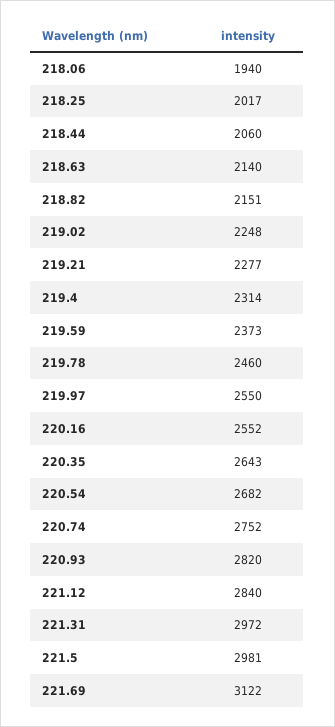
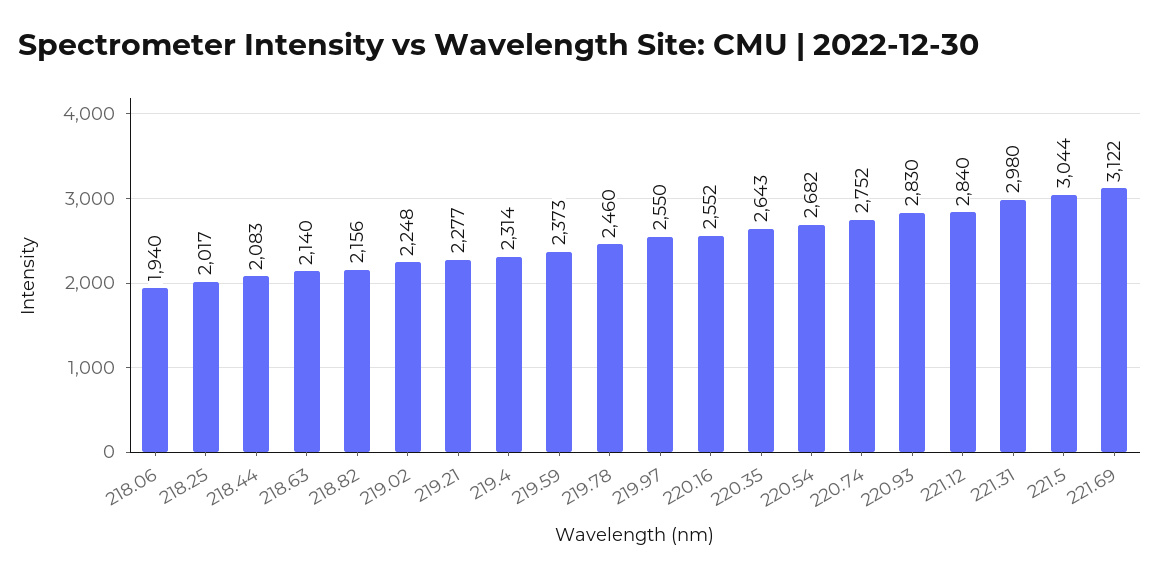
  {
    "218.06": 1940,
    "218.25": 2017,
-   "218.44": 2060,
+   "218.44": 2083,
    "218.63": 2140,
-   "218.82": 2151,
+   "218.82": 2156,
    "219.02": 2248,
    "219.21": 2277,
    "219.4": 2314,
    "219.59": 2373,
    "219.78": 2460,
    "219.97": 2550,
    "220.16": 2552,
    "220.35": 2643,
    "220.54": 2682,
    "220.74": 2752,
-   "220.93": 2820,
+   "220.93": 2830,
    "221.12": 2840,
-   "221.31": 2972,
+   "221.31": 2980,
-   "221.5": 2981,
+   "221.5": 3044,
    "221.69": 3122
  }

